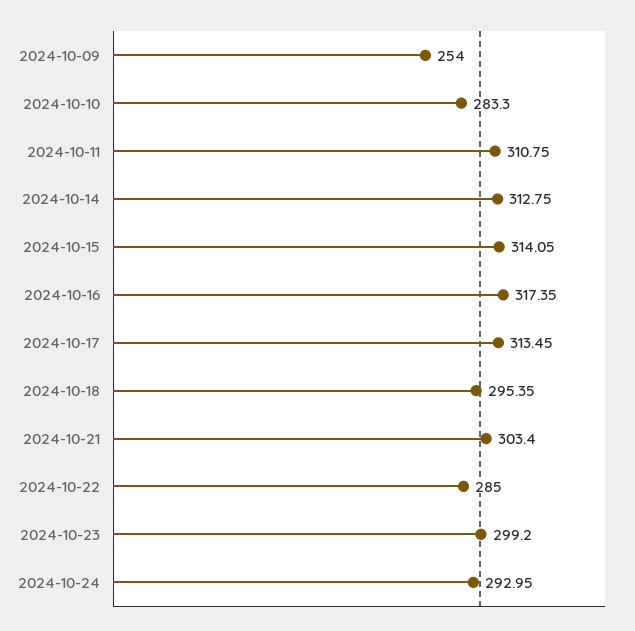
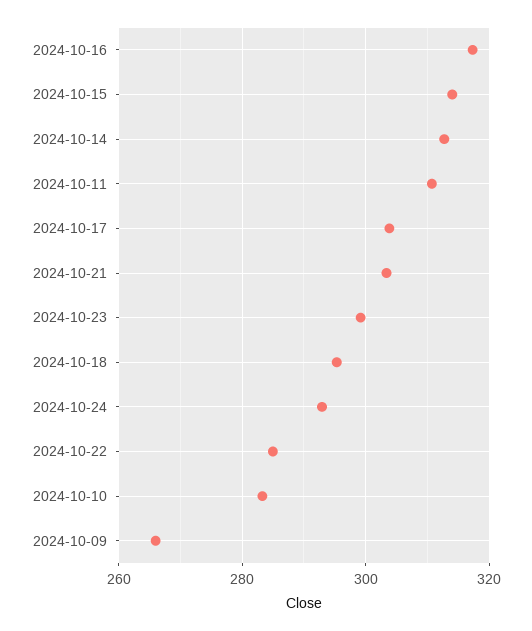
  {
-   "2024-10-09": 254,
+   "2024-10-09": 266,
    "2024-10-10": 283.3,
    "2024-10-11": 310.75,
    "2024-10-14": 312.75,
    "2024-10-15": 314.05,
    "2024-10-16": 317.35,
-   "2024-10-17": 313.45,
+   "2024-10-17": 304,
    "2024-10-18": 295.35,
    "2024-10-21": 303.4,
    "2024-10-22": 285,
    "2024-10-23": 299.2,
    "2024-10-24": 292.95
  }

